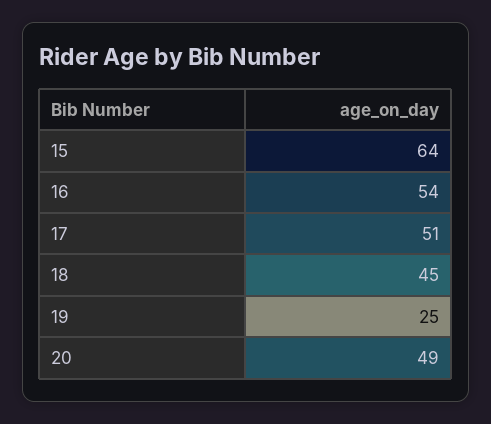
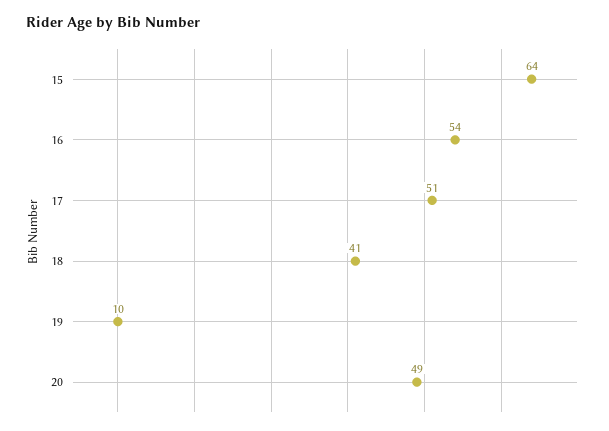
  {
    "15": 64,
    "16": 54,
    "17": 51,
-   "18": 45,
+   "18": 41,
-   "19": 25,
+   "19": 10,
    "20": 49
  }

